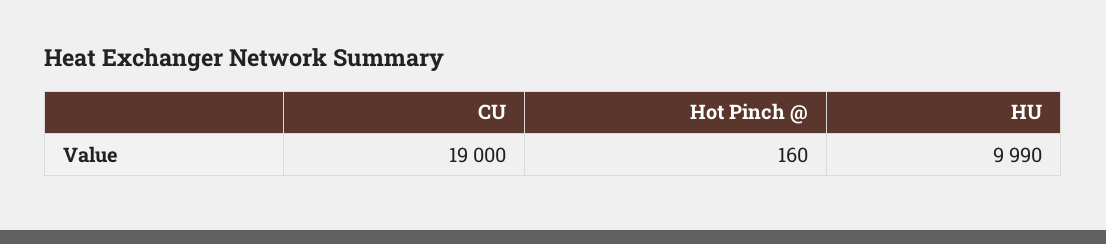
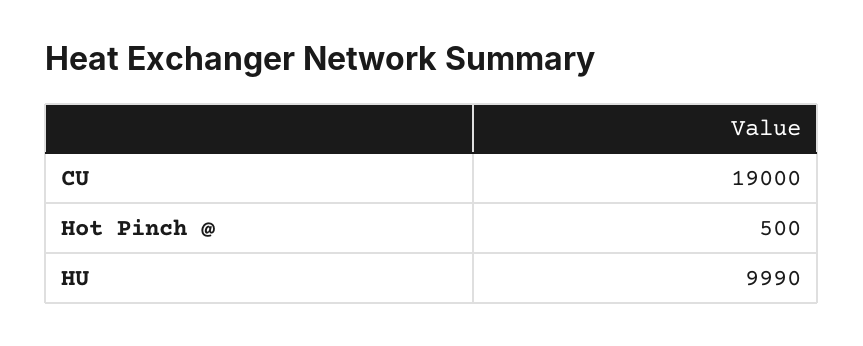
  {
    "CU": 19000,
-   "Hot Pinch @": 160,
+   "Hot Pinch @": 500,
    "HU": 9990
  }

